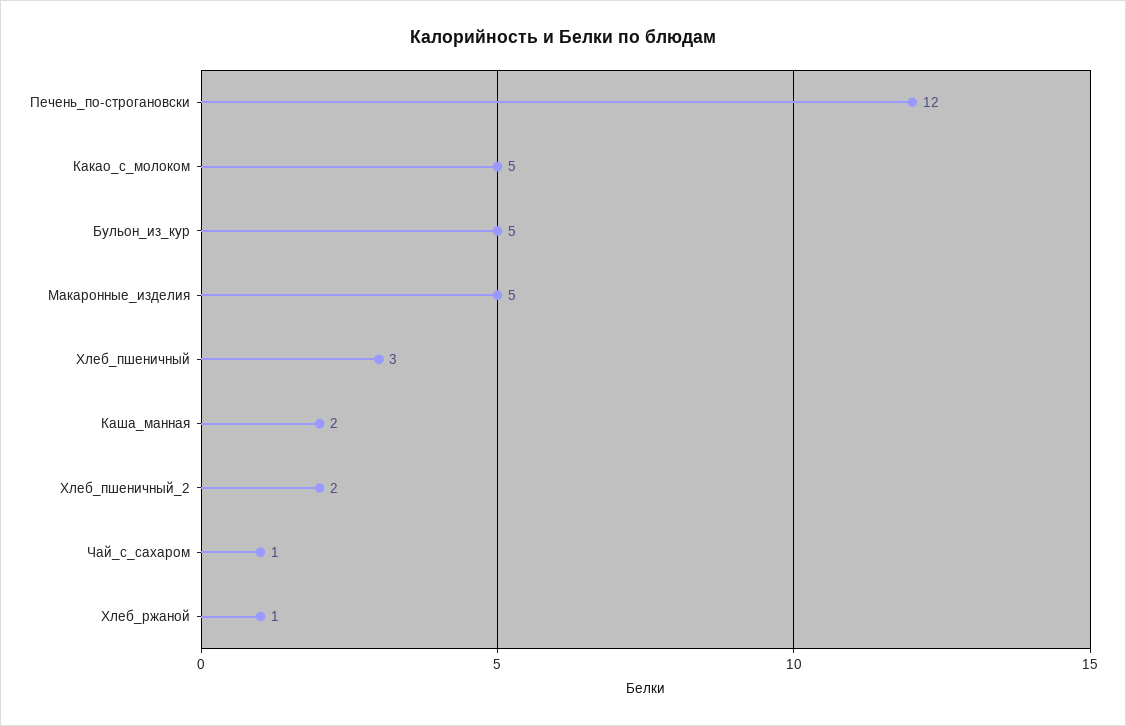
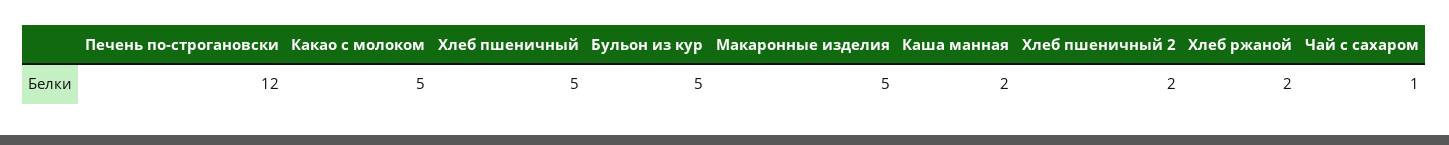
  {
    "Печень_по-строгановски": 12,
    "Какао_с_молоком": 5,
    "Бульон_из_кур": 5,
    "Макаронные_изделия": 5,
-   "Хлеб_пшеничный": 3,
+   "Хлеб_пшеничный": 5,
    "Каша_манная": 2,
    "Хлеб_пшеничный_2": 2,
    "Чай_с_сахаром": 1,
-   "Хлеб_ржаной": 1
+   "Хлеб_ржаной": 2
  }

